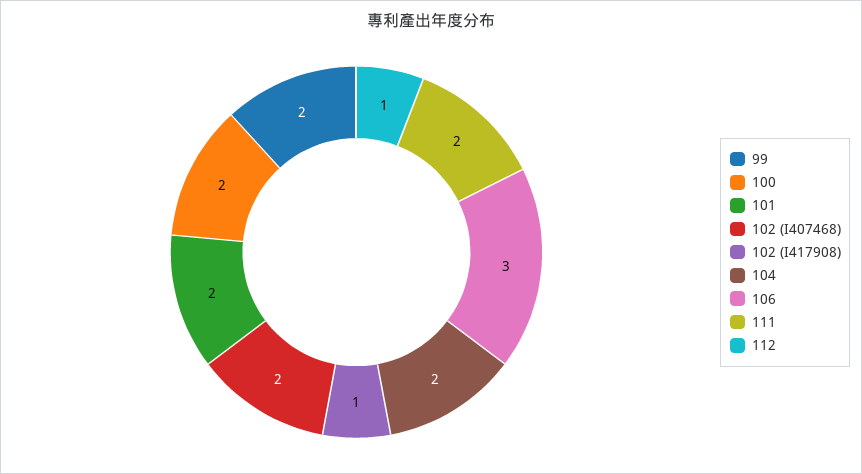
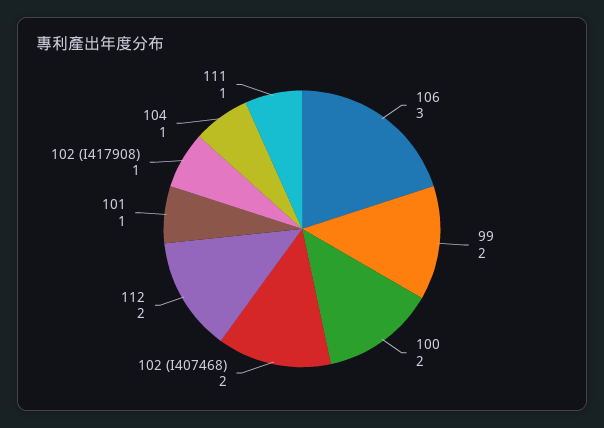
  {
    "99": 2,
    "100": 2,
-   "101": 2,
+   "101": 1,
    "102 (I407468)": 2,
    "102 (I417908)": 1,
-   "104": 2,
+   "104": 1,
    "106": 3,
-   "111": 2,
+   "111": 1,
-   "112": 1
+   "112": 2
  }

